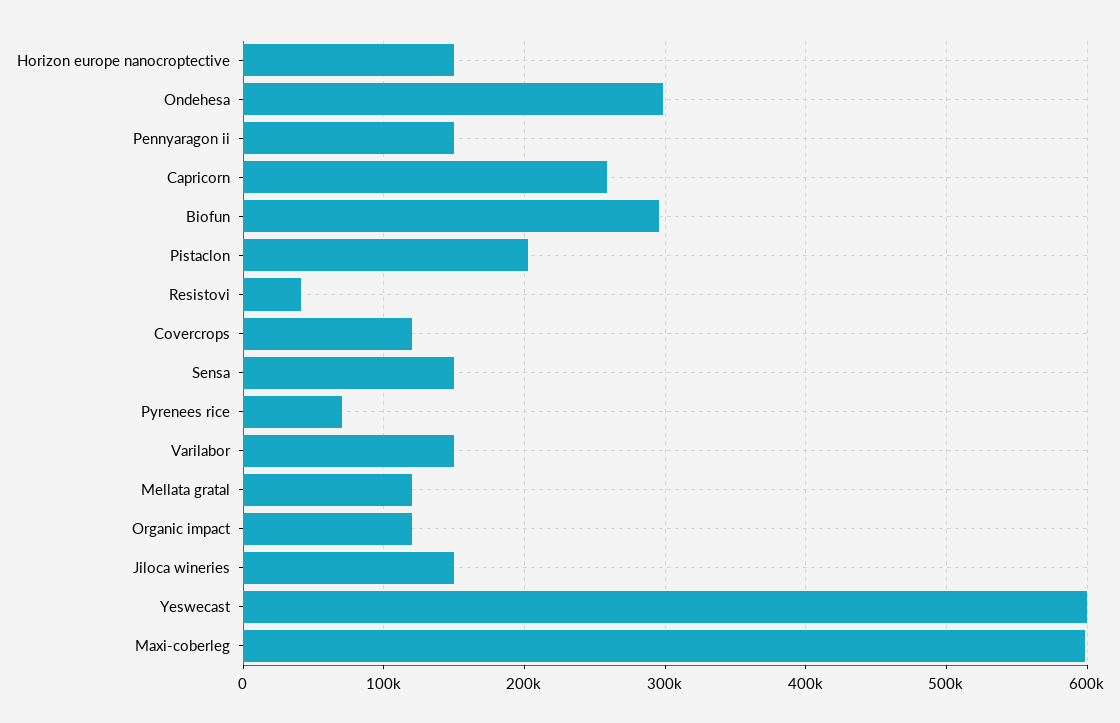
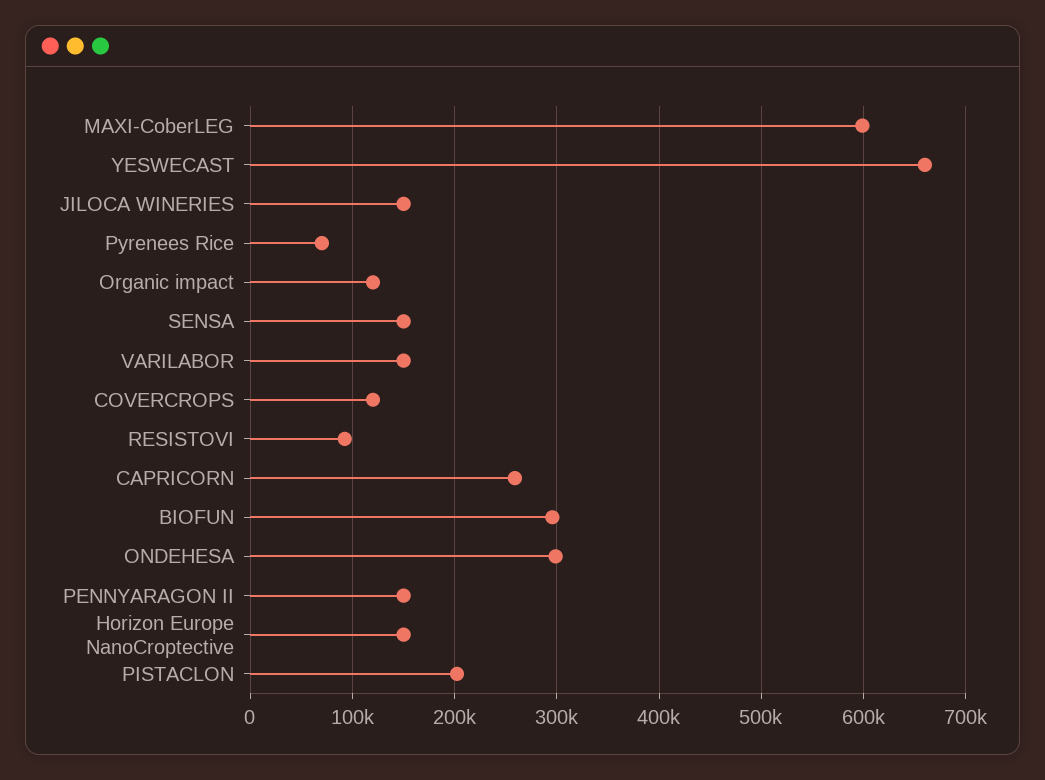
  {
    "Horizon europe nanocroptective": 150000,
    "Ondehesa": 300000,
    "Pennyaragon ii": 150000,
    "Capricorn": 260000,
    "Biofun": 300000,
    "Pistaclon": 200000,
-   "Resistovi": 40000,
+   "Resistovi": 90000,
    "Covercrops": 120000,
    "Sensa": 150000,
    "Pyrenees rice": 70000,
    "Varilabor": 150000,
-   "Mellata gratal": 120000,
    "Organic impact": 120000,
    "Jiloca wineries": 150000,
-   "Yeswecast": 600000,
+   "Yeswecast": 660000,
    "Maxi-coberleg": 600000
  }

